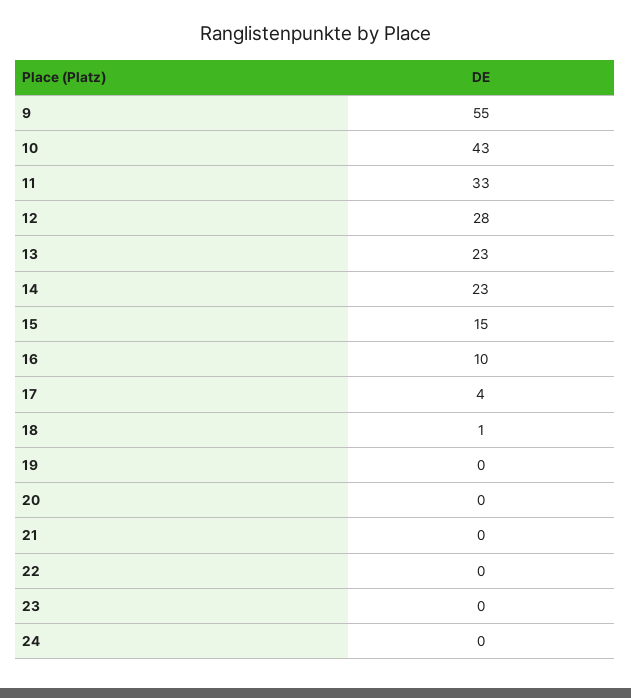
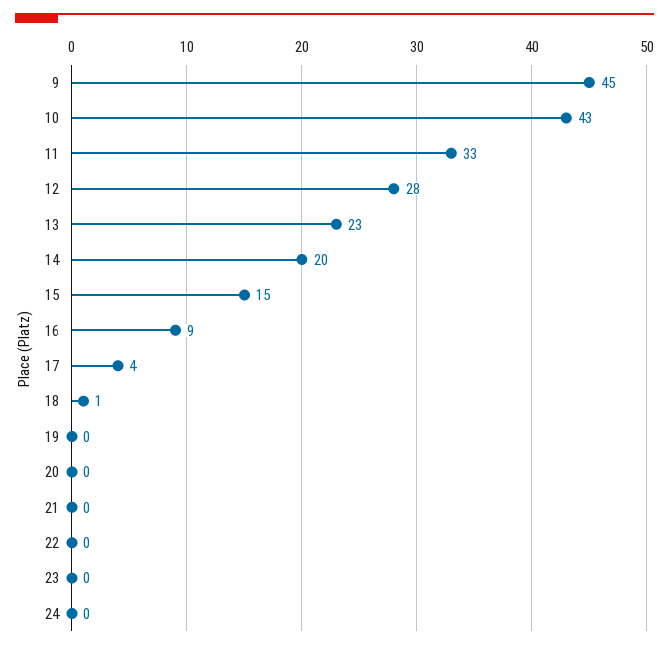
  {
-   "9": 55,
+   "9": 45,
    "10": 43,
    "11": 33,
    "12": 28,
    "13": 23,
-   "14": 23,
+   "14": 20,
    "15": 15,
-   "16": 10,
+   "16": 9,
    "17": 4,
    "18": 1,
    "19": 0,
    "20": 0,
    "21": 0,
    "22": 0,
    "23": 0,
    "24": 0
  }

